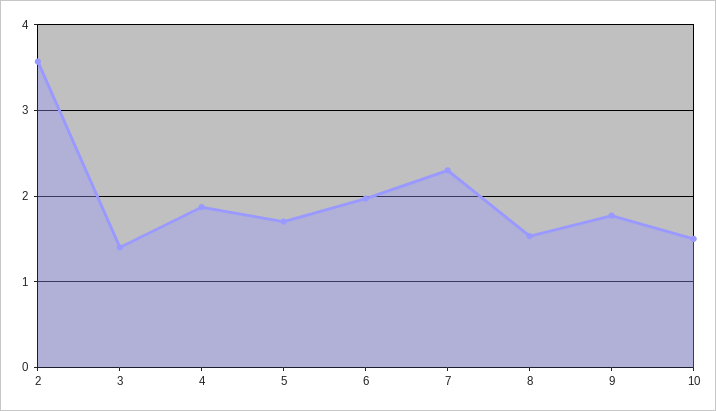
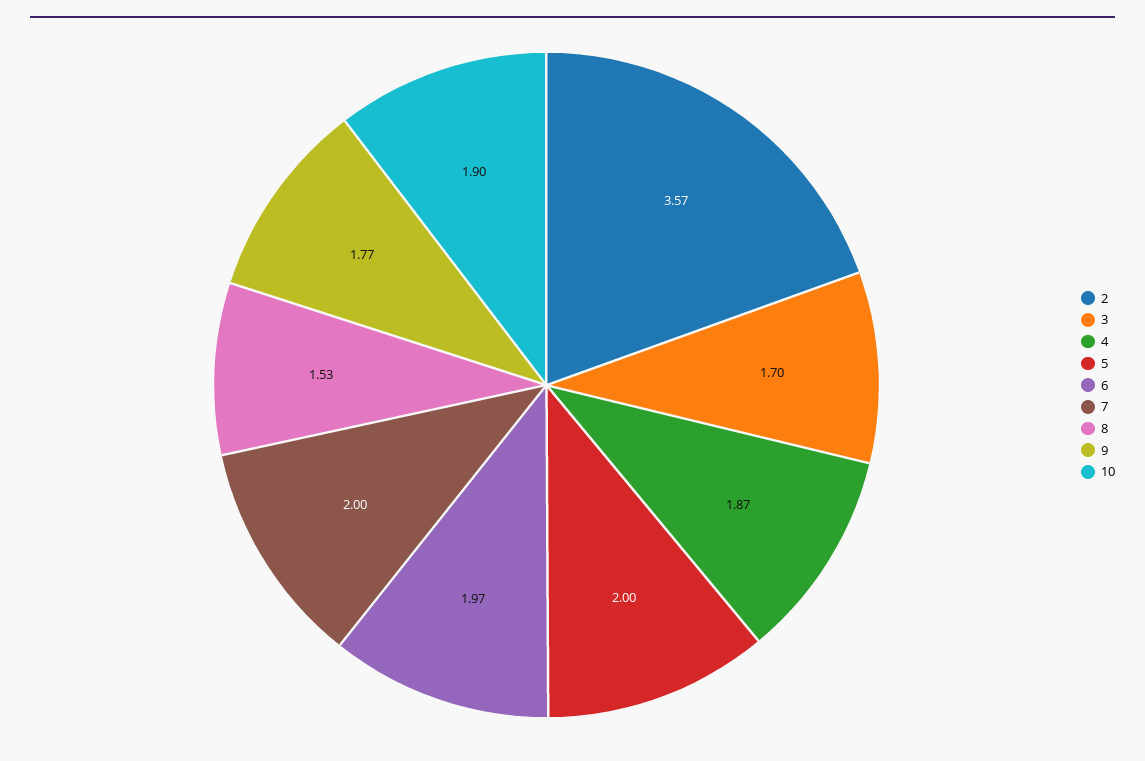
  {
    "2": 3.57,
-   "3": 1.4,
+   "3": 1.7,
    "4": 1.87,
-   "5": 1.7,
+   "5": 2,
    "6": 1.97,
-   "7": 2.3,
+   "7": 2,
    "8": 1.53,
    "9": 1.77,
-   "10": 1.5
+   "10": 1.9
  }

